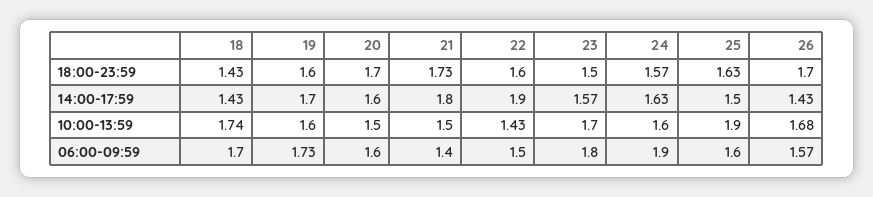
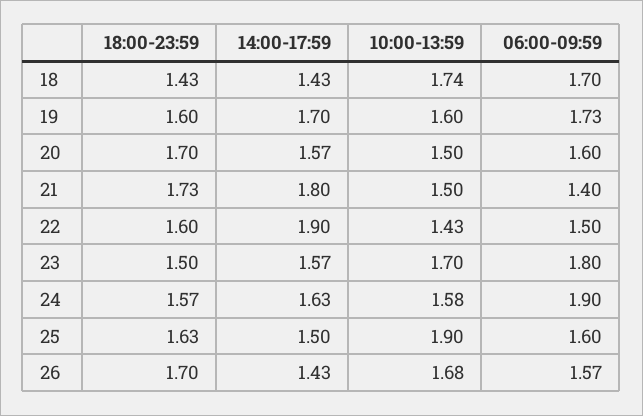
  {
    "18": {
      "18:00-23:59": 1.43,
      "14:00-17:59": 1.43,
      "10:00-13:59": 1.74,
      "06:00-09:59": 1.7
    },
    "19": {
      "18:00-23:59": 1.6,
      "14:00-17:59": 1.7,
      "10:00-13:59": 1.6,
      "06:00-09:59": 1.73
    },
    "20": {
      "18:00-23:59": 1.7,
-     "14:00-17:59": 1.6,
+     "14:00-17:59": 1.57,
      "10:00-13:59": 1.5,
      "06:00-09:59": 1.6
    },
    "21": {
      "18:00-23:59": 1.73,
      "14:00-17:59": 1.8,
      "10:00-13:59": 1.5,
      "06:00-09:59": 1.4
    },
    "22": {
      "18:00-23:59": 1.6,
      "14:00-17:59": 1.9,
      "10:00-13:59": 1.43,
      "06:00-09:59": 1.5
    },
    "23": {
      "18:00-23:59": 1.5,
      "14:00-17:59": 1.57,
      "10:00-13:59": 1.7,
      "06:00-09:59": 1.8
    },
    "24": {
      "18:00-23:59": 1.57,
      "14:00-17:59": 1.63,
-     "10:00-13:59": 1.6,
+     "10:00-13:59": 1.58,
      "06:00-09:59": 1.9
    },
    "25": {
      "18:00-23:59": 1.63,
      "14:00-17:59": 1.5,
      "10:00-13:59": 1.9,
      "06:00-09:59": 1.6
    },
    "26": {
      "18:00-23:59": 1.7,
      "14:00-17:59": 1.43,
      "10:00-13:59": 1.68,
      "06:00-09:59": 1.57
    }
  }

